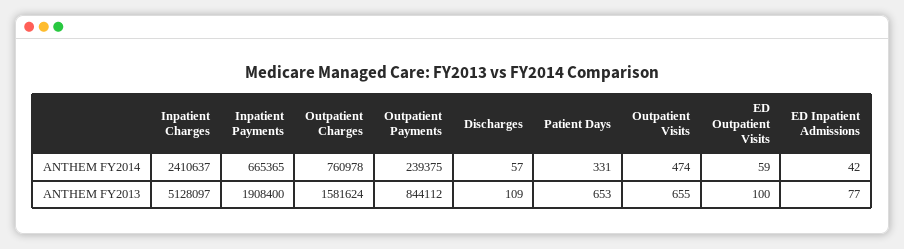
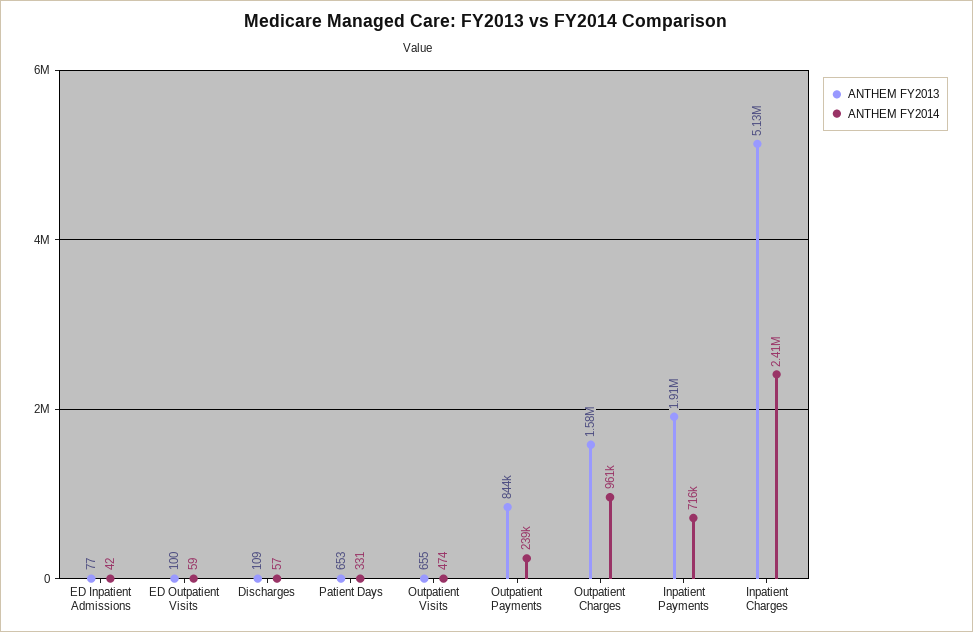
  {
    "ANTHEM FY2014": {
      "Inpatient Charges": 2410637,
-     "Inpatient Payments": 665365,
+     "Inpatient Payments": 716000,
-     "Outpatient Charges": 760978,
+     "Outpatient Charges": 961000,
      "Outpatient Payments": 239375,
      "Discharges": 57,
      "Patient Days": 331,
      "Outpatient Visits": 474,
      "ED Outpatient Visits": 59,
      "ED Inpatient Admissions": 42
    },
    "ANTHEM FY2013": {
      "Inpatient Charges": 5128097,
      "Inpatient Payments": 1908400,
      "Outpatient Charges": 1581624,
      "Outpatient Payments": 844112,
      "Discharges": 109,
      "Patient Days": 653,
      "Outpatient Visits": 655,
      "ED Outpatient Visits": 100,
      "ED Inpatient Admissions": 77
    }
  }

